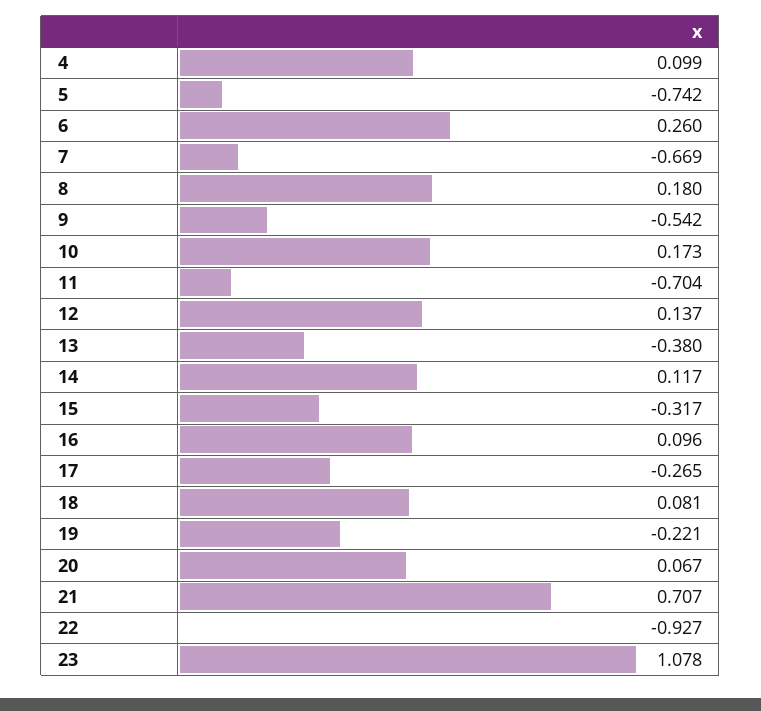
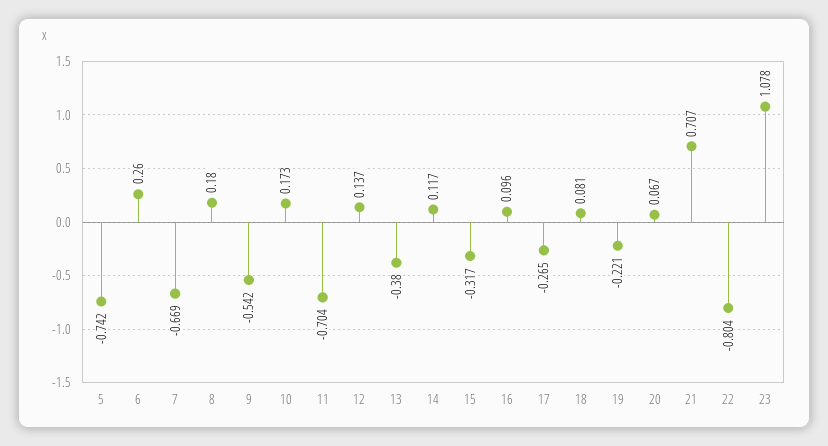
  {
-   "4": 0.099,
    "5": -0.742,
    "6": 0.26,
    "7": -0.669,
    "8": 0.18,
    "9": -0.542,
    "10": 0.173,
    "11": -0.704,
    "12": 0.137,
    "13": -0.38,
    "14": 0.117,
    "15": -0.317,
    "16": 0.096,
    "17": -0.265,
    "18": 0.081,
    "19": -0.221,
    "20": 0.067,
    "21": 0.707,
-   "22": -0.927,
+   "22": -0.804,
    "23": 1.078
  }

